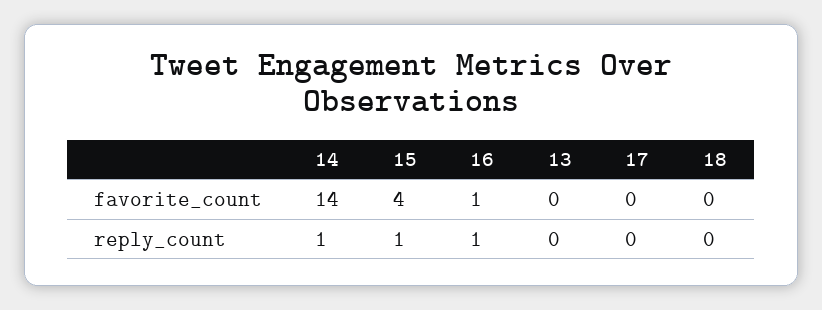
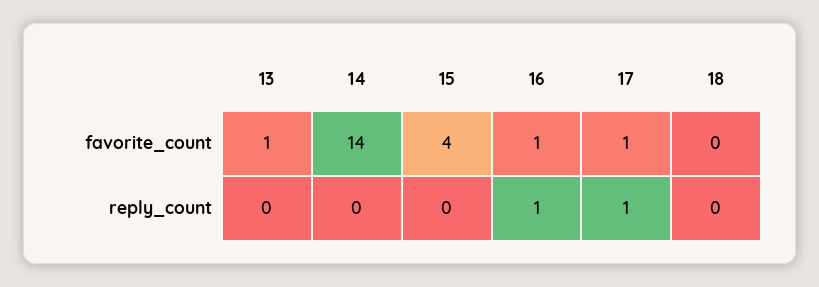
  {
    "14": {
      "favorite_count": 14,
-     "reply_count": 1
+     "reply_count": 0
    },
    "15": {
      "favorite_count": 4,
-     "reply_count": 1
+     "reply_count": 0
    },
    "16": {
      "favorite_count": 1,
      "reply_count": 1
    },
    "13": {
-     "favorite_count": 0,
+     "favorite_count": 1,
      "reply_count": 0
    },
    "17": {
-     "favorite_count": 0,
+     "favorite_count": 1,
-     "reply_count": 0
+     "reply_count": 1
    },
    "18": {
      "favorite_count": 0,
      "reply_count": 0
    }
  }

